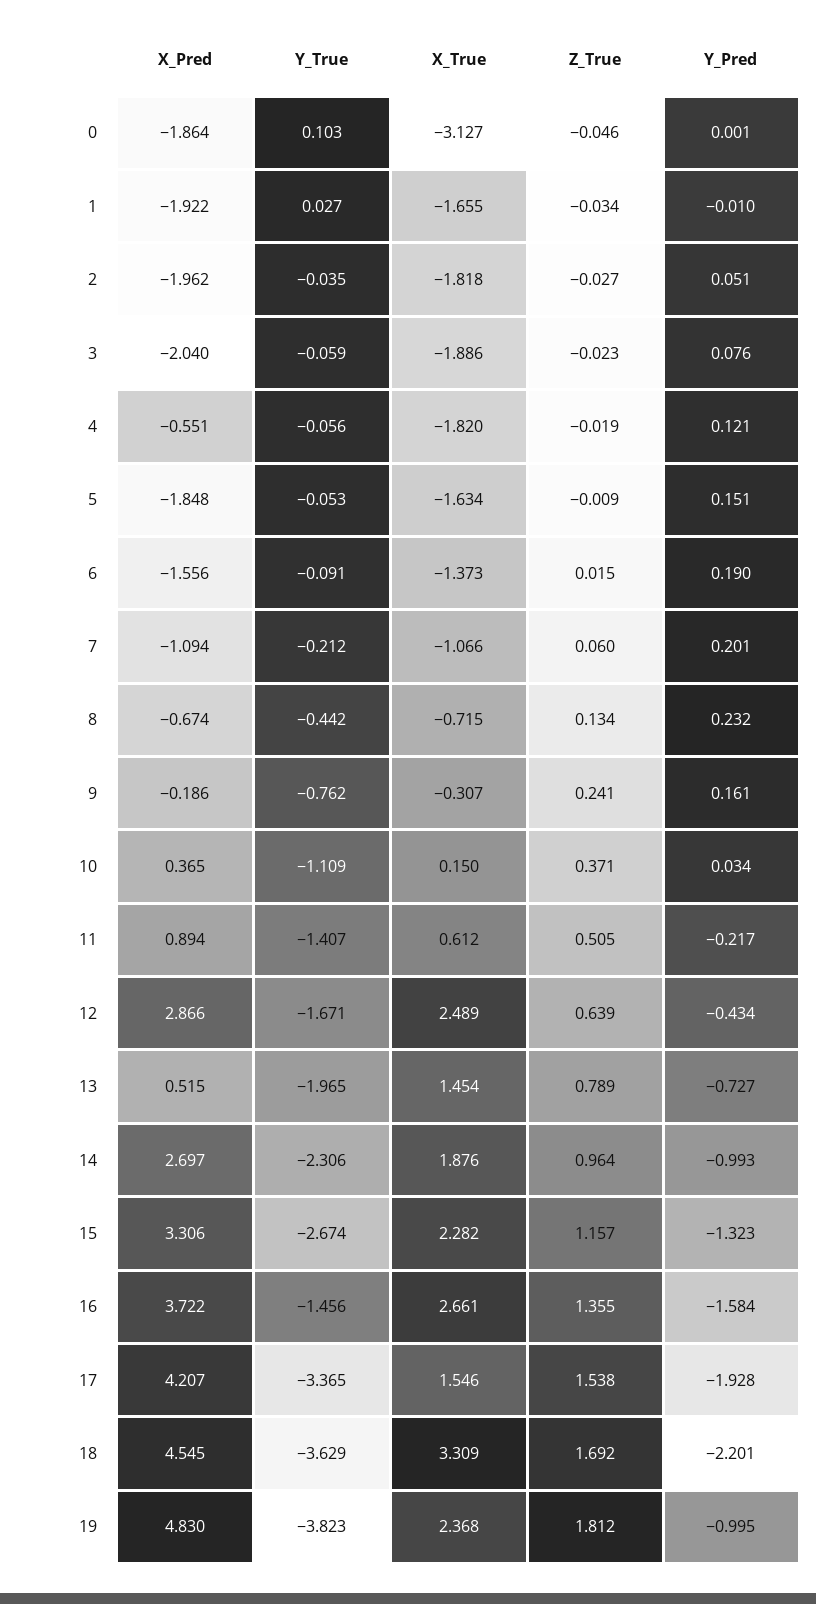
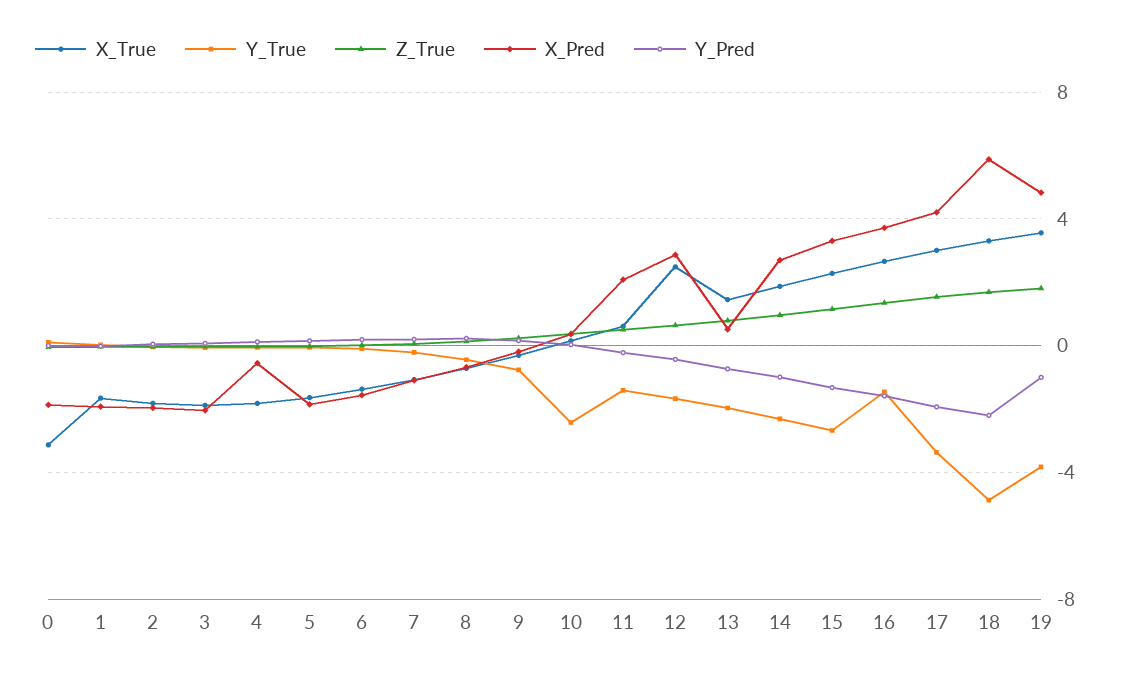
  {
    "X_Pred": {
      "0": -1.864,
      "1": -1.922,
      "2": -1.962,
      "3": -2.04,
      "4": -0.551,
      "5": -1.848,
      "6": -1.556,
      "7": -1.094,
      "8": -0.674,
      "9": -0.186,
      "10": 0.365,
-     "11": 0.894,
+     "11": 2,
      "12": 2.866,
      "13": 0.515,
      "14": 2.697,
      "15": 3.306,
      "16": 3.722,
      "17": 4.207,
-     "18": 4.545,
+     "18": 6,
      "19": 4.83
    },
    "Y_True": {
      "0": 0.103,
      "1": 0.027,
      "2": -0.035,
      "3": -0.059,
      "4": -0.056,
      "5": -0.053,
      "6": -0.091,
      "7": -0.212,
      "8": -0.442,
      "9": -0.762,
-     "10": -1.109,
+     "10": -2.5,
      "11": -1.407,
      "12": -1.671,
      "13": -1.965,
      "14": -2.306,
      "15": -2.674,
      "16": -1.456,
      "17": -3.365,
-     "18": -3.629,
+     "18": -5,
      "19": -3.823
    },
    "X_True": {
      "0": -3.127,
      "1": -1.655,
      "2": -1.818,
      "3": -1.886,
      "4": -1.82,
      "5": -1.634,
      "6": -1.373,
      "7": -1.066,
      "8": -0.715,
      "9": -0.307,
      "10": 0.15,
      "11": 0.612,
      "12": 2.489,
      "13": 1.454,
      "14": 1.876,
      "15": 2.282,
      "16": 2.661,
-     "17": 1.546,
+     "17": 3,
      "18": 3.309,
-     "19": 2.368
+     "19": 3.5
    },
    "Z_True": {
      "0": -0.046,
      "1": -0.034,
      "2": -0.027,
      "3": -0.023,
      "4": -0.019,
      "5": -0.009,
      "6": 0.015,
      "7": 0.06,
      "8": 0.134,
      "9": 0.241,
      "10": 0.371,
      "11": 0.505,
      "12": 0.639,
      "13": 0.789,
      "14": 0.964,
      "15": 1.157,
      "16": 1.355,
      "17": 1.538,
      "18": 1.692,
      "19": 1.812
    },
    "Y_Pred": {
      "0": 0.001,
      "1": -0.01,
      "2": 0.051,
      "3": 0.076,
      "4": 0.121,
      "5": 0.151,
      "6": 0.19,
      "7": 0.201,
      "8": 0.232,
      "9": 0.161,
      "10": 0.034,
      "11": -0.217,
      "12": -0.434,
      "13": -0.727,
      "14": -0.993,
      "15": -1.323,
      "16": -1.584,
      "17": -1.928,
      "18": -2.201,
      "19": -0.995
    }
  }

